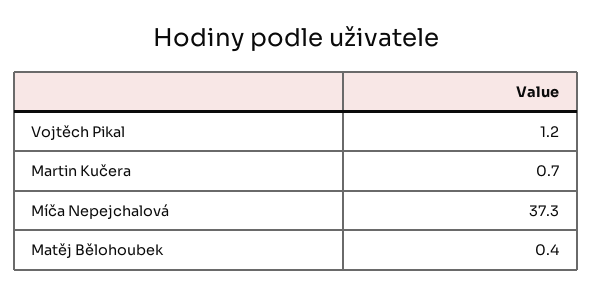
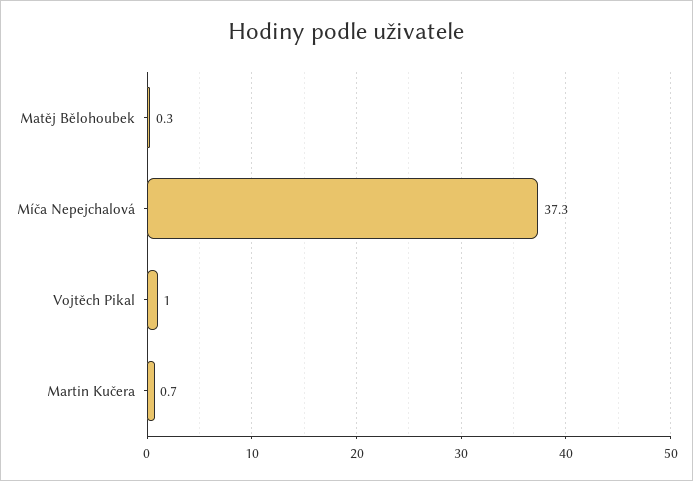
  {
-   "Vojtěch Pikal": 1.2,
+   "Vojtěch Pikal": 1,
    "Martin Kučera": 0.7,
    "Míča Nepejchalová": 37.3,
-   "Matěj Bělohoubek": 0.4
+   "Matěj Bělohoubek": 0.3
  }

